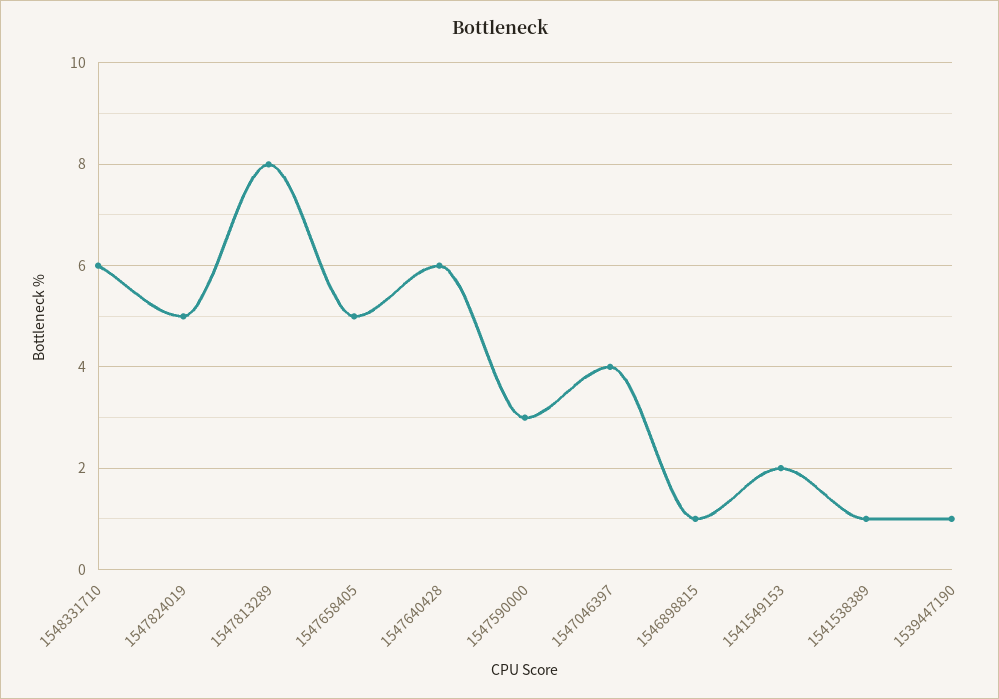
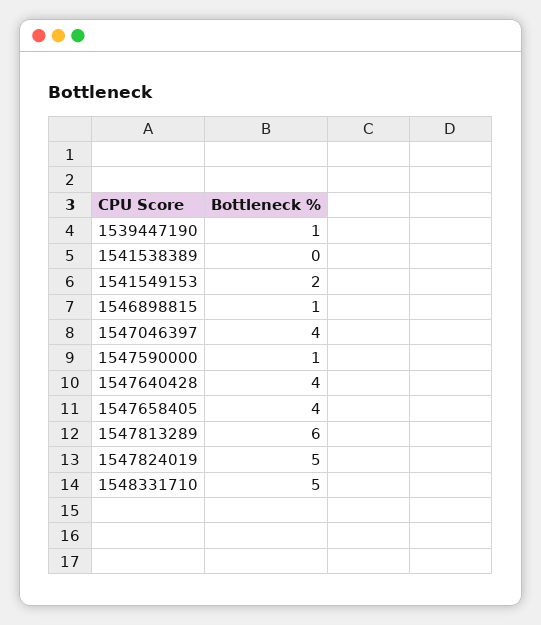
  {
-   "1548331710": 6,
+   "1548331710": 5,
    "1547824019": 5,
-   "1547813289": 8,
+   "1547813289": 6,
-   "1547658405": 5,
+   "1547658405": 4,
-   "1547640428": 6,
+   "1547640428": 4,
-   "1547590000": 3,
+   "1547590000": 1,
    "1547046397": 4,
    "1546898815": 1,
    "1541549153": 2,
-   "1541538389": 1,
+   "1541538389": 0,
    "1539447190": 1
  }

